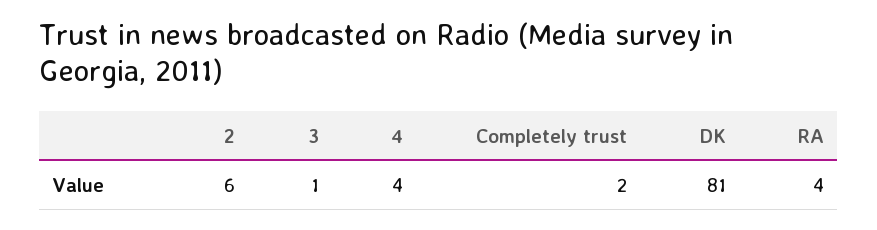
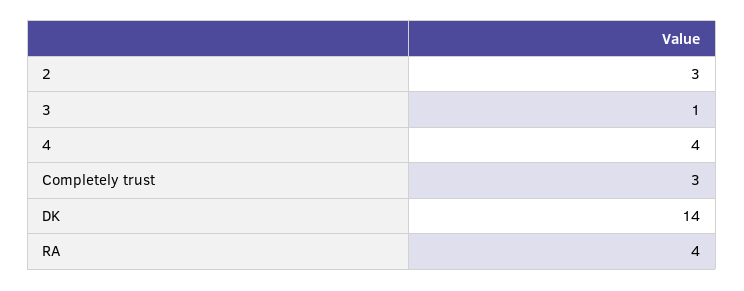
  {
-   "2": 6,
+   "2": 3,
    "3": 1,
    "4": 4,
-   "Completely trust": 2,
+   "Completely trust": 3,
-   "DK": 81,
+   "DK": 14,
    "RA": 4
  }

